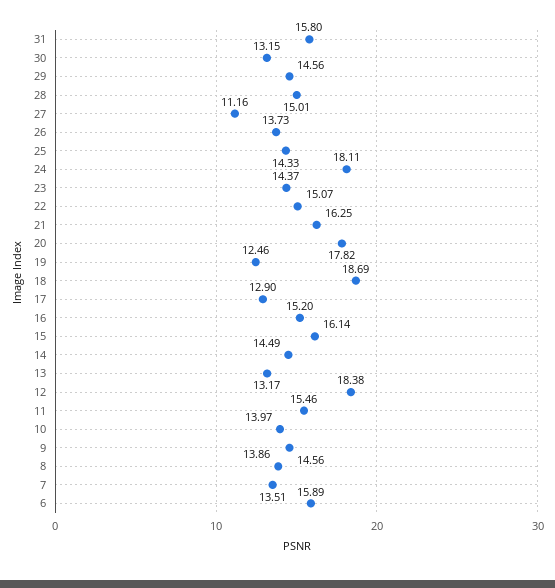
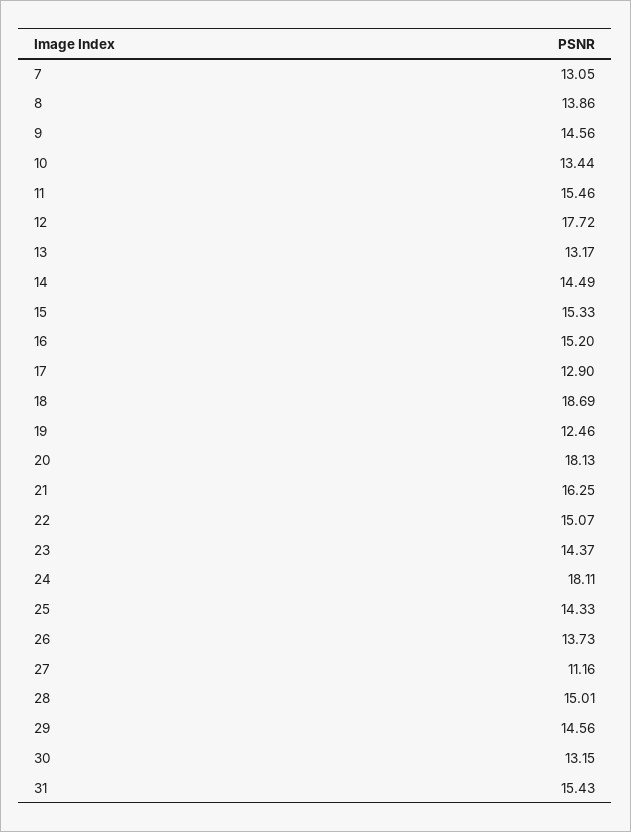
  {
-   "31": 15.8,
+   "31": 15.43,
    "30": 13.15,
    "29": 14.56,
    "28": 15.01,
    "27": 11.16,
    "26": 13.73,
    "25": 14.33,
    "24": 18.11,
    "23": 14.37,
    "22": 15.07,
    "21": 16.25,
-   "20": 17.82,
+   "20": 18.13,
    "19": 12.46,
    "18": 18.69,
    "17": 12.9,
    "16": 15.2,
-   "15": 16.14,
+   "15": 15.33,
    "14": 14.49,
    "13": 13.17,
-   "12": 18.38,
+   "12": 17.72,
    "11": 15.46,
-   "10": 13.97,
+   "10": 13.44,
    "9": 14.56,
    "8": 13.86,
-   "7": 13.51,
+   "7": 13.05
-   "6": 15.89
  }

